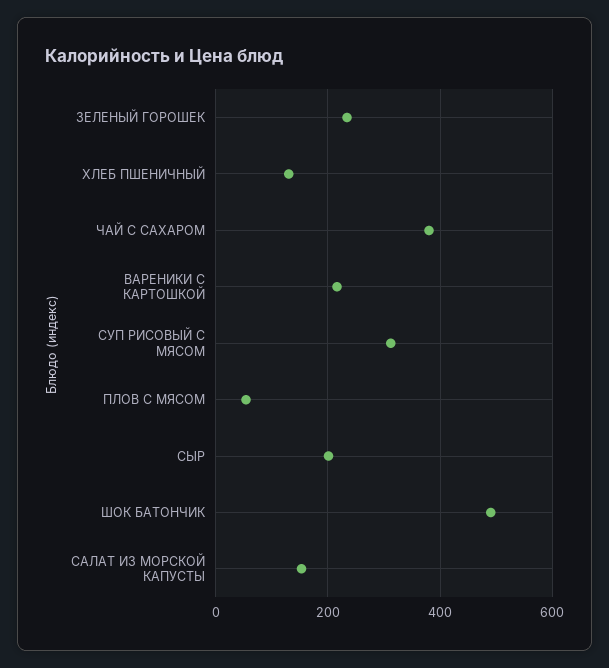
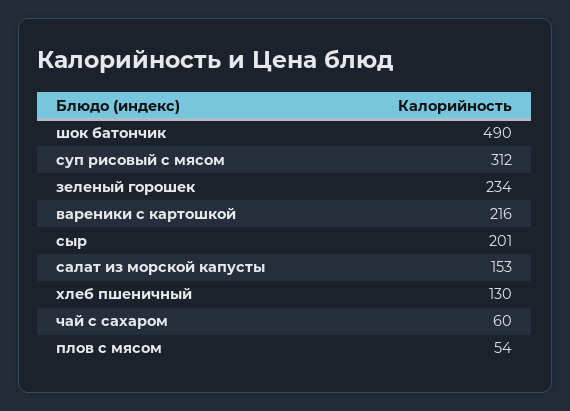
  {
    "ЗЕЛЕНЫЙ ГОРОШЕК": 234,
    "ХЛЕБ ПШЕНИЧНЫЙ": 130,
-   "ЧАЙ С САХАРОМ": 380,
+   "ЧАЙ С САХАРОМ": 60,
    "ВАРЕНИКИ С КАРТОШКОЙ": 216,
    "СУП РИСОВЫЙ С МЯСОМ": 312,
    "ПЛОВ С МЯСОМ": 54,
    "СЫР": 201,
    "ШОК БАТОНЧИК": 490,
    "САЛАТ ИЗ МОРСКОЙ КАПУСТЫ": 153
  }

